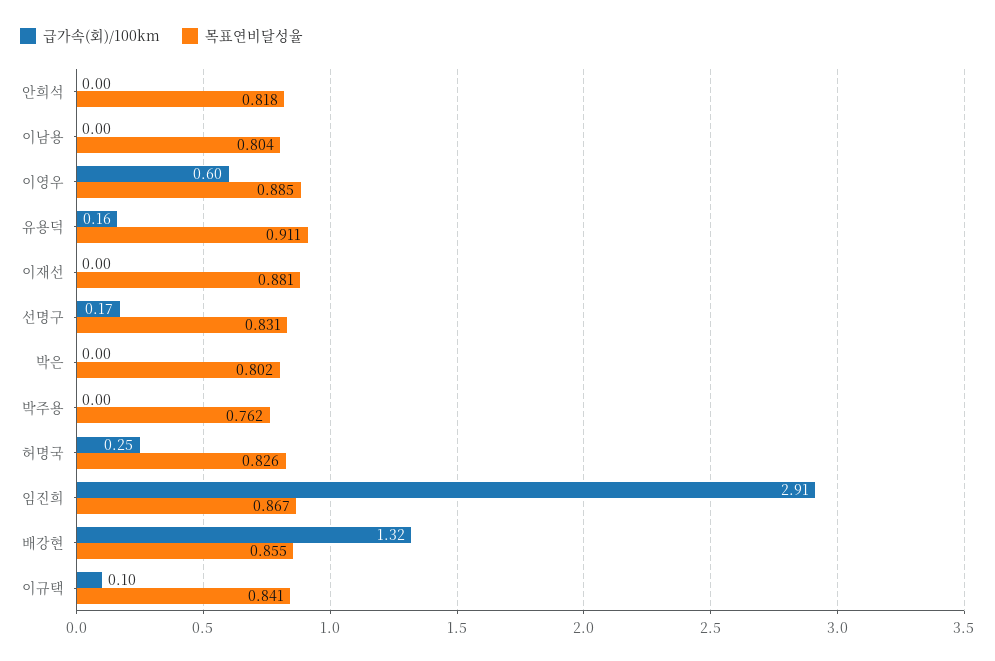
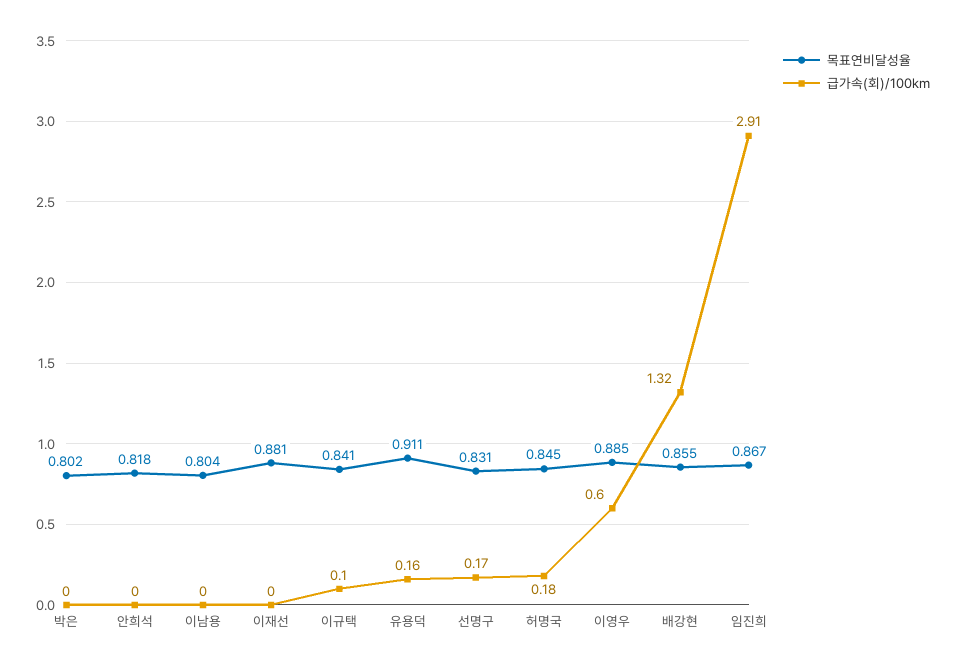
  {
    "급가속(회)/100km": {
      "안희석": 0,
      "이남용": 0,
      "이영우": 0.6,
      "유용덕": 0.16,
      "이재선": 0,
      "선명구": 0.17,
      "박은": 0,
-     "박주용": 0,
-     "허명국": 0.25,
+     "허명국": 0.18,
      "임진희": 2.91,
      "배강현": 1.32,
      "이규택": 0.1
    },
    "목표연비달성율": {
      "안희석": 0.818,
      "이남용": 0.804,
      "이영우": 0.885,
      "유용덕": 0.911,
      "이재선": 0.881,
      "선명구": 0.831,
      "박은": 0.802,
-     "박주용": 0.762,
-     "허명국": 0.826,
+     "허명국": 0.845,
      "임진희": 0.867,
      "배강현": 0.855,
      "이규택": 0.841
    }
  }

